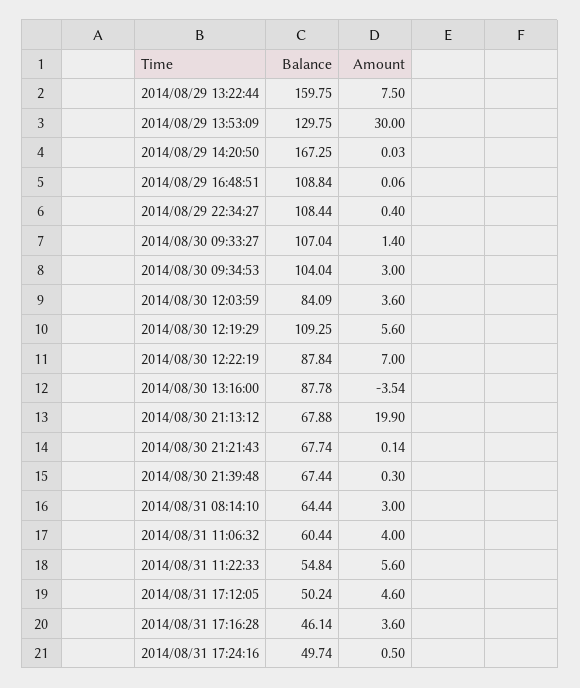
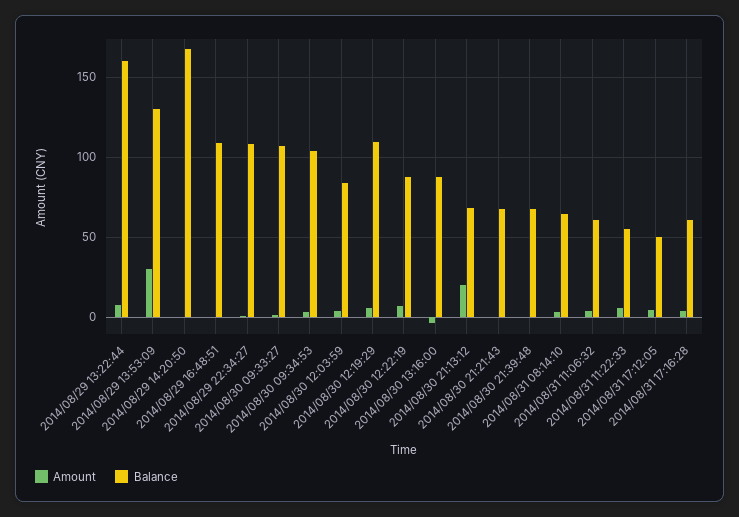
  {
    "Balance": {
      "2014/08/29 13:22:44": 159.75,
      "2014/08/29 13:53:09": 129.75,
      "2014/08/29 14:20:50": 167.25,
      "2014/08/29 16:48:51": 108.84,
      "2014/08/29 22:34:27": 108.44,
      "2014/08/30 09:33:27": 107.04,
      "2014/08/30 09:34:53": 104.04,
      "2014/08/30 12:03:59": 84.09,
      "2014/08/30 12:19:29": 109.25,
      "2014/08/30 12:22:19": 87.84,
      "2014/08/30 13:16:00": 87.78,
      "2014/08/30 21:13:12": 67.88,
      "2014/08/30 21:21:43": 67.74,
      "2014/08/30 21:39:48": 67.44,
      "2014/08/31 08:14:10": 64.44,
      "2014/08/31 11:06:32": 60.44,
      "2014/08/31 11:22:33": 54.84,
      "2014/08/31 17:12:05": 50.24,
-     "2014/08/31 17:16:28": 46.14,
+     "2014/08/31 17:16:28": 60
-     "2014/08/31 17:24:16": 49.74
    },
    "Amount": {
      "2014/08/29 13:22:44": 7.5,
      "2014/08/29 13:53:09": 30,
      "2014/08/29 14:20:50": 0.03,
      "2014/08/29 16:48:51": 0.06,
      "2014/08/29 22:34:27": 0.4,
      "2014/08/30 09:33:27": 1.4,
      "2014/08/30 09:34:53": 3,
      "2014/08/30 12:03:59": 3.6,
      "2014/08/30 12:19:29": 5.6,
      "2014/08/30 12:22:19": 7,
      "2014/08/30 13:16:00": -3.54,
      "2014/08/30 21:13:12": 19.9,
      "2014/08/30 21:21:43": 0.14,
      "2014/08/30 21:39:48": 0.3,
      "2014/08/31 08:14:10": 3,
      "2014/08/31 11:06:32": 4,
      "2014/08/31 11:22:33": 5.6,
      "2014/08/31 17:12:05": 4.6,
-     "2014/08/31 17:16:28": 3.6,
+     "2014/08/31 17:16:28": 3.6
-     "2014/08/31 17:24:16": 0.5
    }
  }

